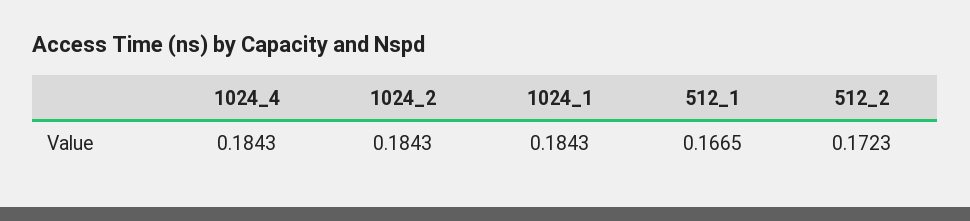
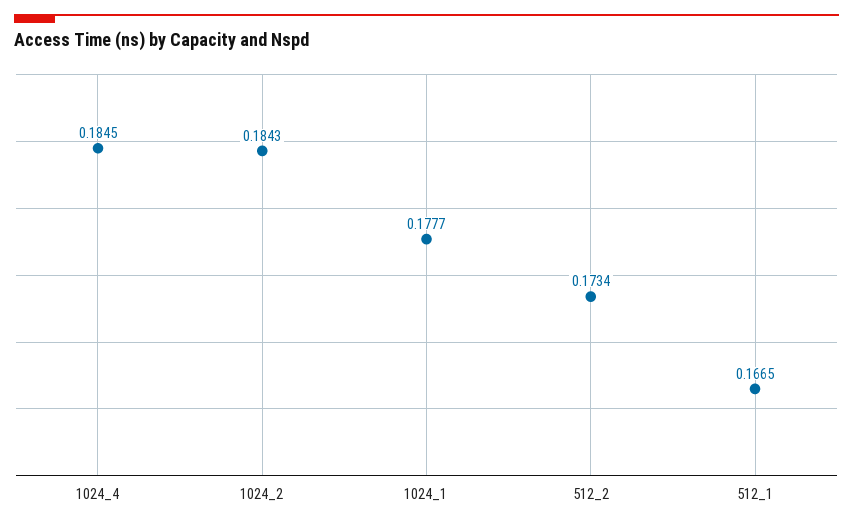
  {
-   "1024_4": 0.1843,
+   "1024_4": 0.1845,
    "1024_2": 0.1843,
-   "1024_1": 0.1843,
+   "1024_1": 0.1777,
    "512_1": 0.1665,
-   "512_2": 0.1723
+   "512_2": 0.1734
  }

